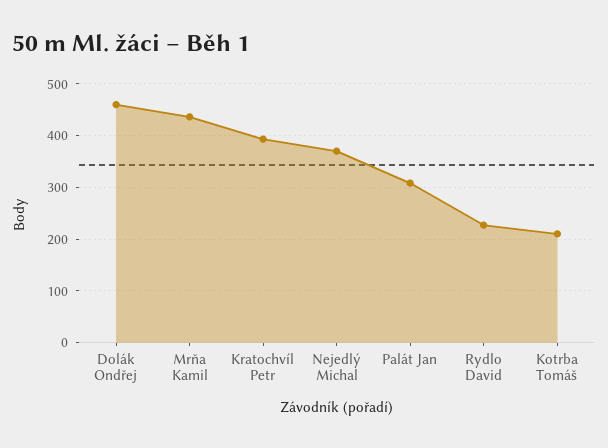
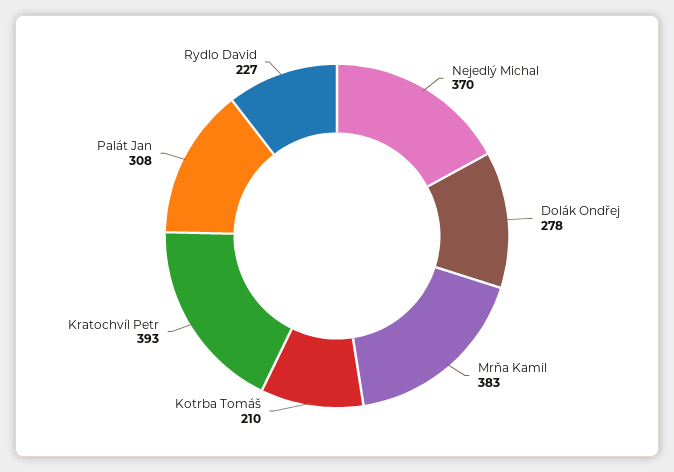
  {
-   "Dolák Ondřej": 460,
+   "Dolák Ondřej": 278,
-   "Mrňa Kamil": 440,
+   "Mrňa Kamil": 383,
    "Kratochvíl Petr": 393,
    "Nejedlý Michal": 370,
    "Palát Jan": 308,
    "Rydlo David": 227,
    "Kotrba Tomáš": 210
  }

